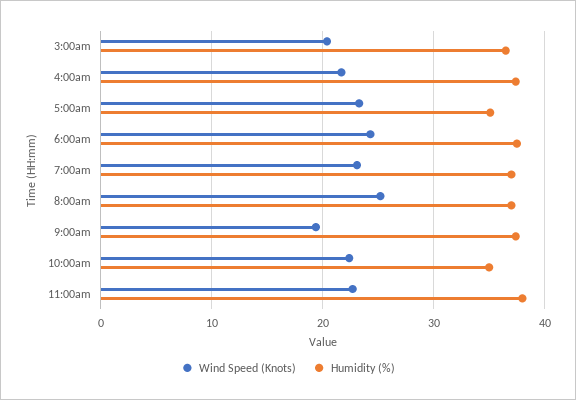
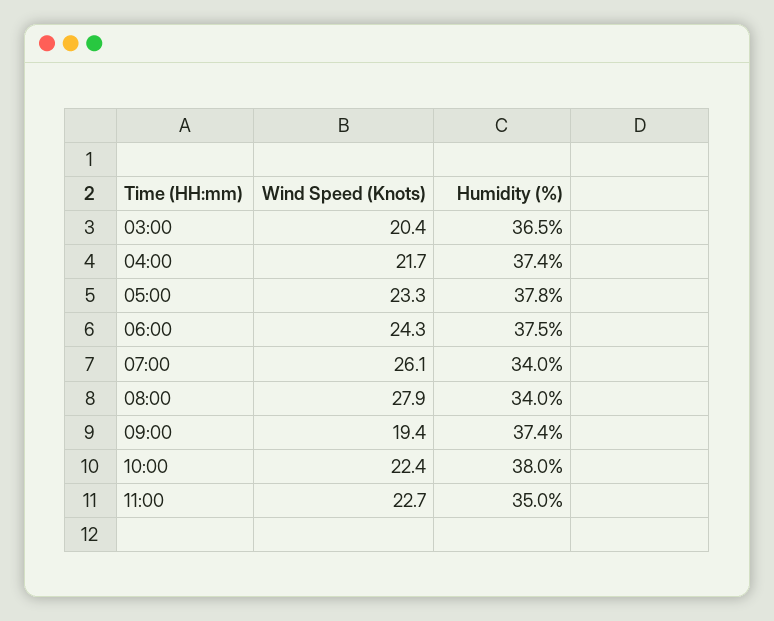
  {
    "Wind Speed (Knots)": {
      "3:00am": 20.4,
      "4:00am": 21.7,
      "5:00am": 23.3,
      "6:00am": 24.3,
-     "7:00am": 23,
+     "7:00am": 26.1,
-     "8:00am": 25,
+     "8:00am": 27.9,
      "9:00am": 19.4,
      "10:00am": 22.4,
      "11:00am": 22.7
    },
    "Humidity (%)": {
      "3:00am": 36.5,
      "4:00am": 37.4,
-     "5:00am": 35,
+     "5:00am": 37.8,
      "6:00am": 37.5,
-     "7:00am": 37,
+     "7:00am": 34,
-     "8:00am": 37,
+     "8:00am": 34,
      "9:00am": 37.4,
-     "10:00am": 35,
+     "10:00am": 38,
-     "11:00am": 38
+     "11:00am": 35
    }
  }

